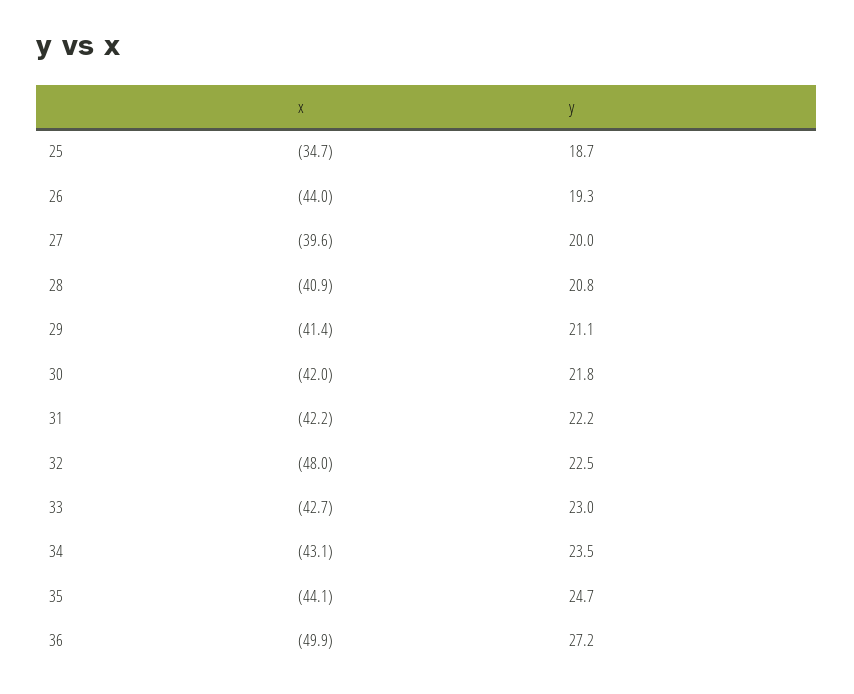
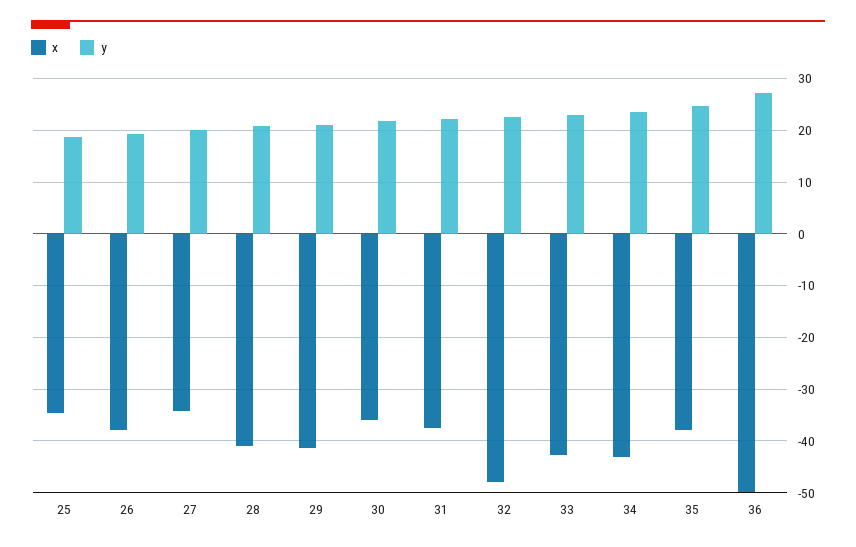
  {
    "x": {
      "25": -34.7,
-     "26": -44,
+     "26": -38,
-     "27": -39.6,
+     "27": -34,
      "28": -40.9,
      "29": -41.4,
-     "30": -42,
+     "30": -36,
-     "31": -42.2,
+     "31": -38,
      "32": -48,
      "33": -42.7,
      "34": -43.1,
-     "35": -44.1,
+     "35": -38,
      "36": -49.9
    },
    "y": {
      "25": 18.7,
      "26": 19.3,
      "27": 20,
      "28": 20.8,
      "29": 21.1,
      "30": 21.8,
      "31": 22.2,
      "32": 22.5,
      "33": 23,
      "34": 23.5,
      "35": 24.7,
      "36": 27.2
    }
  }

